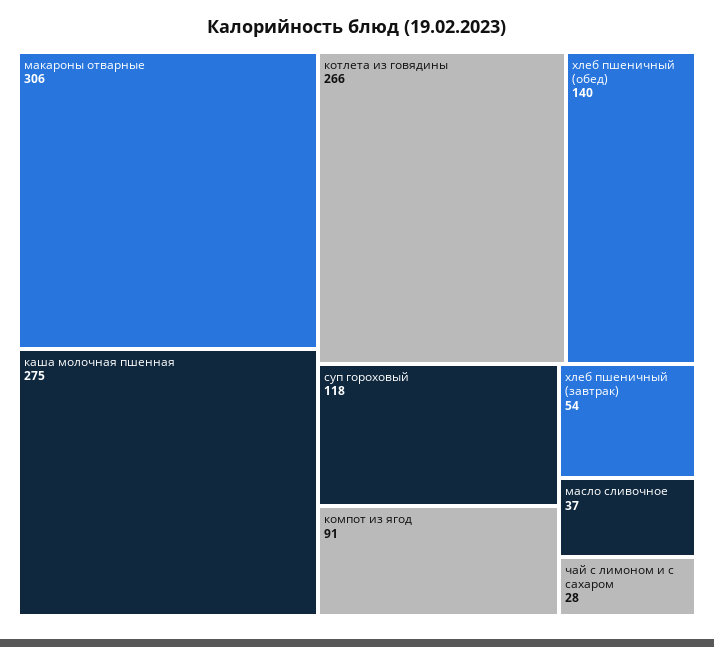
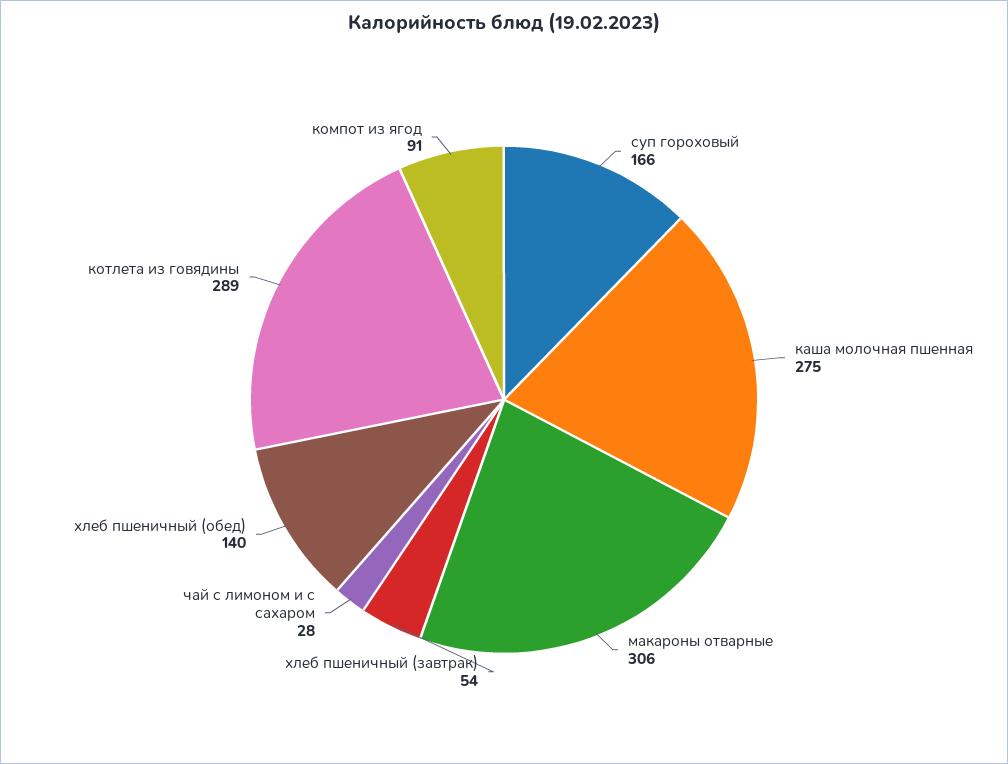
  {
    "макароны отварные": 306,
    "каша молочная пшенная": 275,
-   "котлета из говядины": 266,
+   "котлета из говядины": 289,
    "хлеб пшеничный (обед)": 140,
-   "суп гороховый": 118,
+   "суп гороховый": 166,
    "компот из ягод": 91,
    "хлеб пшеничный (завтрак)": 54,
-   "масло сливочное": 37,
    "чай с лимоном и с сахаром": 28
  }

